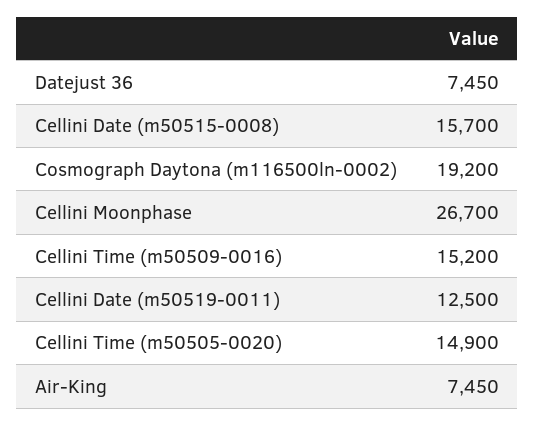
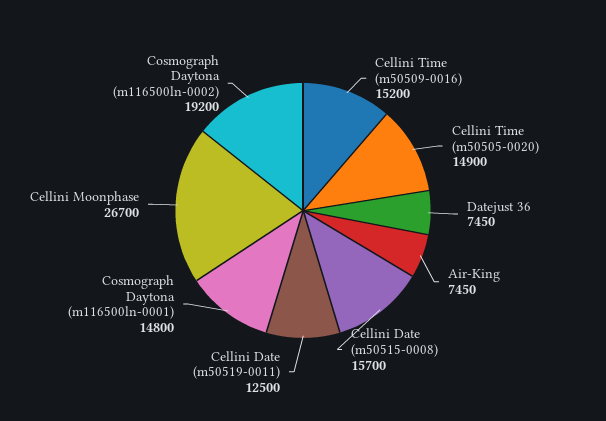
  {
    "Datejust 36": 7450,
    "Cellini Date (m50515-0008)": 15700,
    "Cosmograph Daytona (m116500ln-0002)": 19200,
    "Cellini Moonphase": 26700,
    "Cellini Time (m50509-0016)": 15200,
    "Cellini Date (m50519-0011)": 12500,
    "Cellini Time (m50505-0020)": 14900,
-   "Air-King": 7450
+   "Air-King": 7450,
+   "Cosmograph Daytona (m116500ln-0001)": 14800
  }

